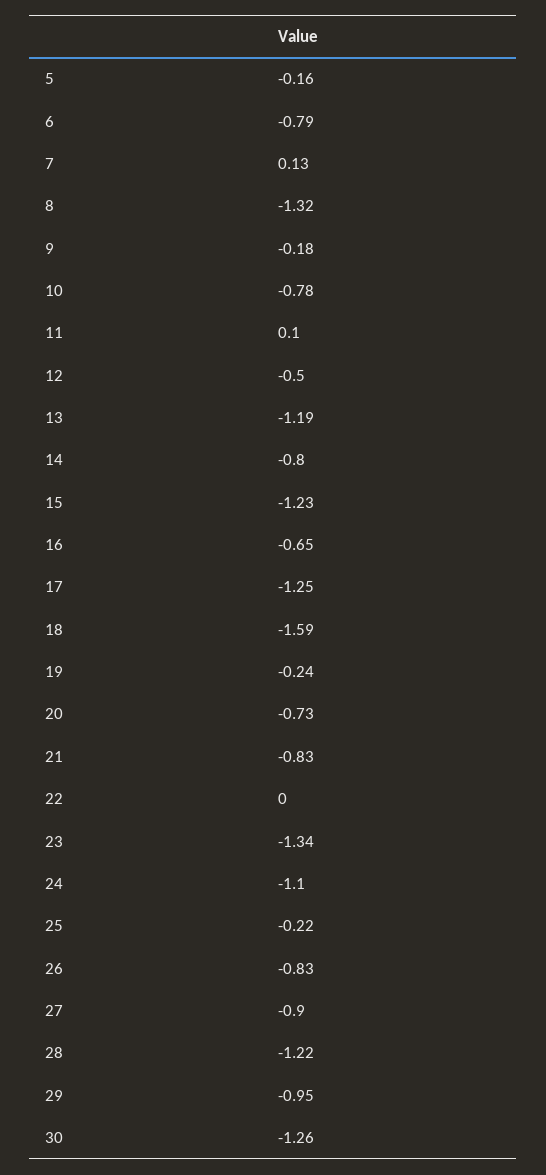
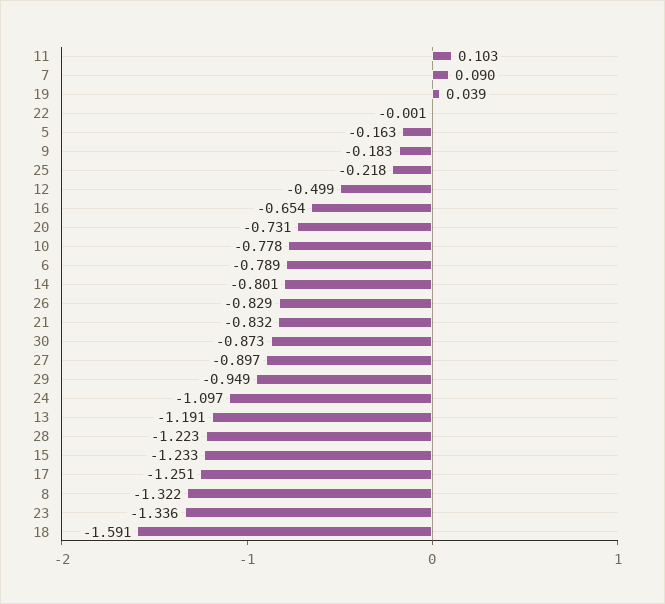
  {
    "5": -0.163,
    "6": -0.789,
-   "7": 0.13,
+   "7": 0.09,
    "8": -1.322,
    "9": -0.183,
    "10": -0.778,
    "11": 0.103,
    "12": -0.499,
    "13": -1.191,
    "14": -0.801,
    "15": -1.233,
    "16": -0.654,
    "17": -1.251,
    "18": -1.591,
-   "19": -0.24,
+   "19": 0.039,
    "20": -0.731,
    "21": -0.832,
    "22": -0.001,
    "23": -1.336,
    "24": -1.097,
    "25": -0.218,
    "26": -0.829,
    "27": -0.897,
    "28": -1.223,
    "29": -0.949,
-   "30": -1.26
+   "30": -0.873
  }

